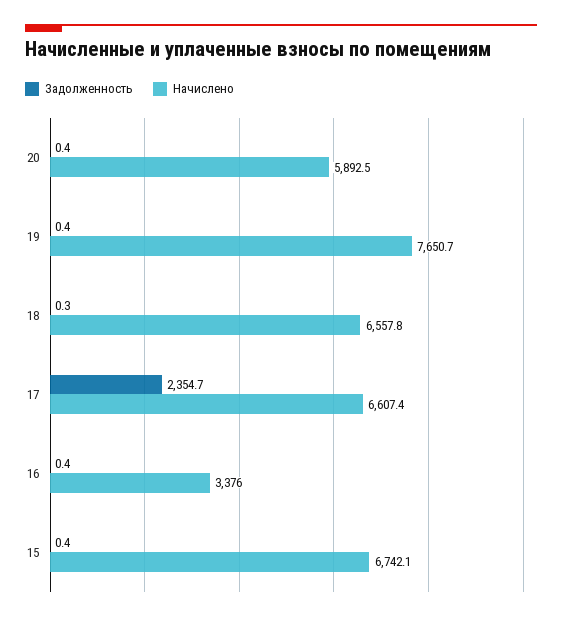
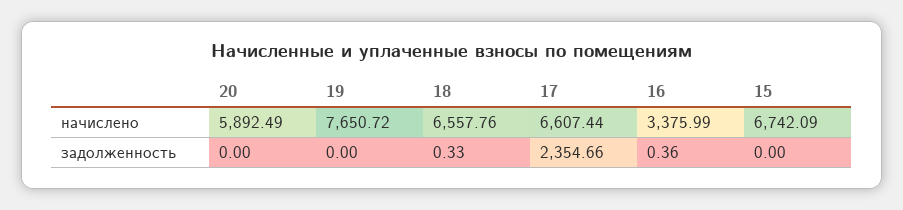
  {
    "Задолженность": {
-     "20": 0.4,
+     "20": 0,
-     "19": 0.4,
+     "19": 0,
      "18": 0.33,
      "17": 2354.66,
      "16": 0.36,
-     "15": 0.4
+     "15": 0
    },
    "Начислено": {
      "20": 5892.49,
      "19": 7650.72,
      "18": 6557.76,
      "17": 6607.44,
      "16": 3375.99,
      "15": 6742.09
    }
  }

